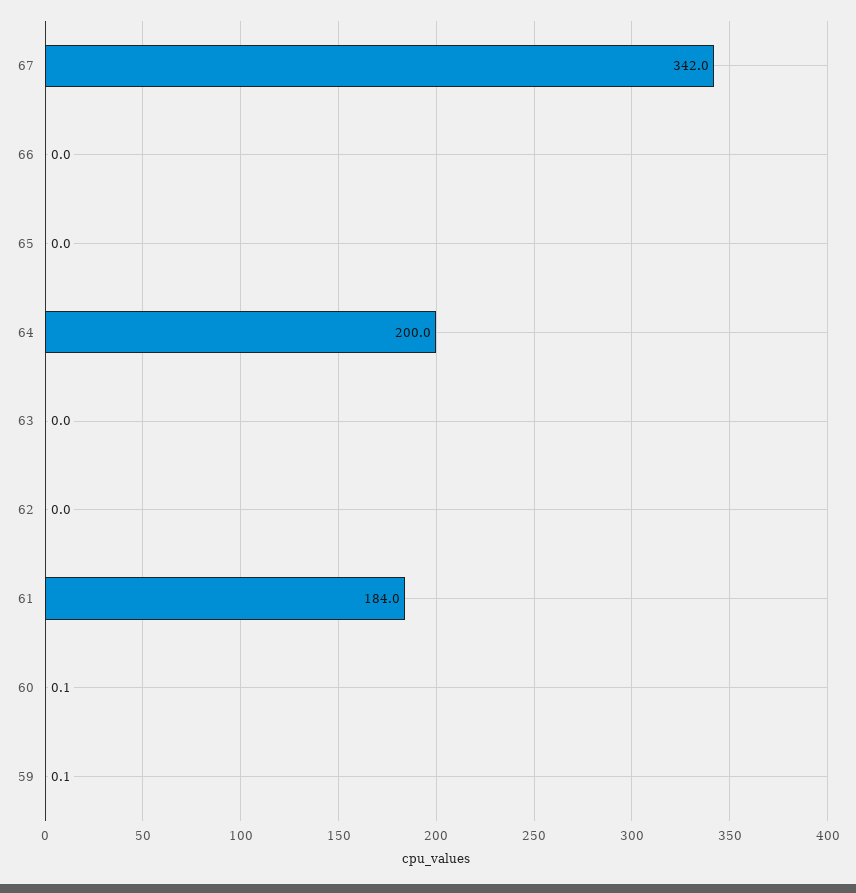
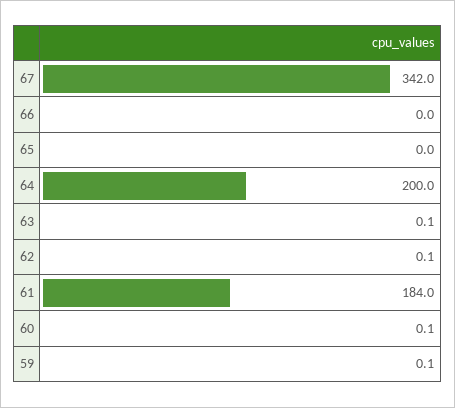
  {
    "67": 342,
    "66": 0,
    "65": 0,
    "64": 200,
-   "63": 0,
+   "63": 0.1,
-   "62": 0,
+   "62": 0.1,
    "61": 184,
    "60": 0.1,
    "59": 0.1
  }

